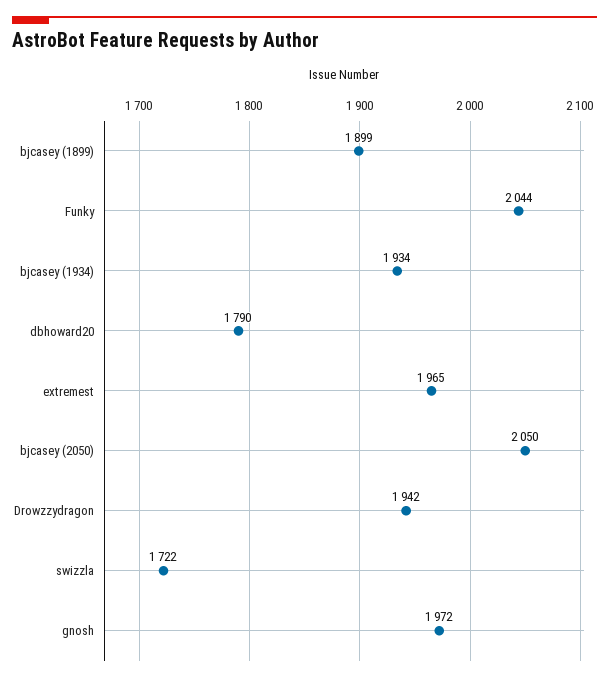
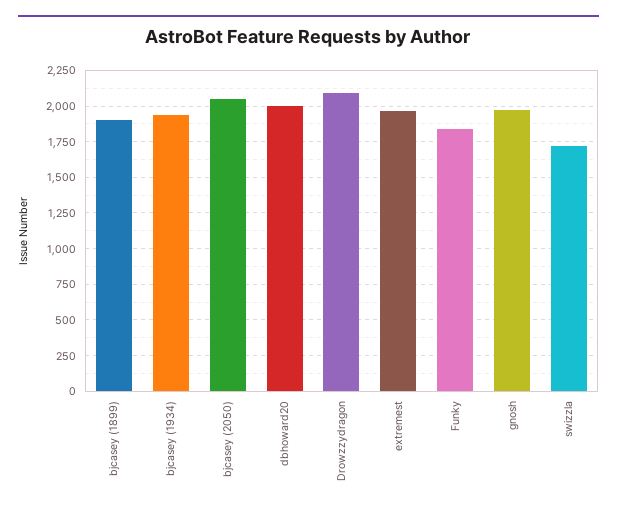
  {
    "bjcasey (1899)": 1899,
-   "Funky": 2044,
+   "Funky": 1850,
    "bjcasey (1934)": 1934,
-   "dbhoward20": 1790,
+   "dbhoward20": 2000,
    "extremest": 1965,
    "bjcasey (2050)": 2050,
-   "Drowzzydragon": 1942,
+   "Drowzzydragon": 2100,
    "swizzla": 1722,
    "gnosh": 1972
  }

